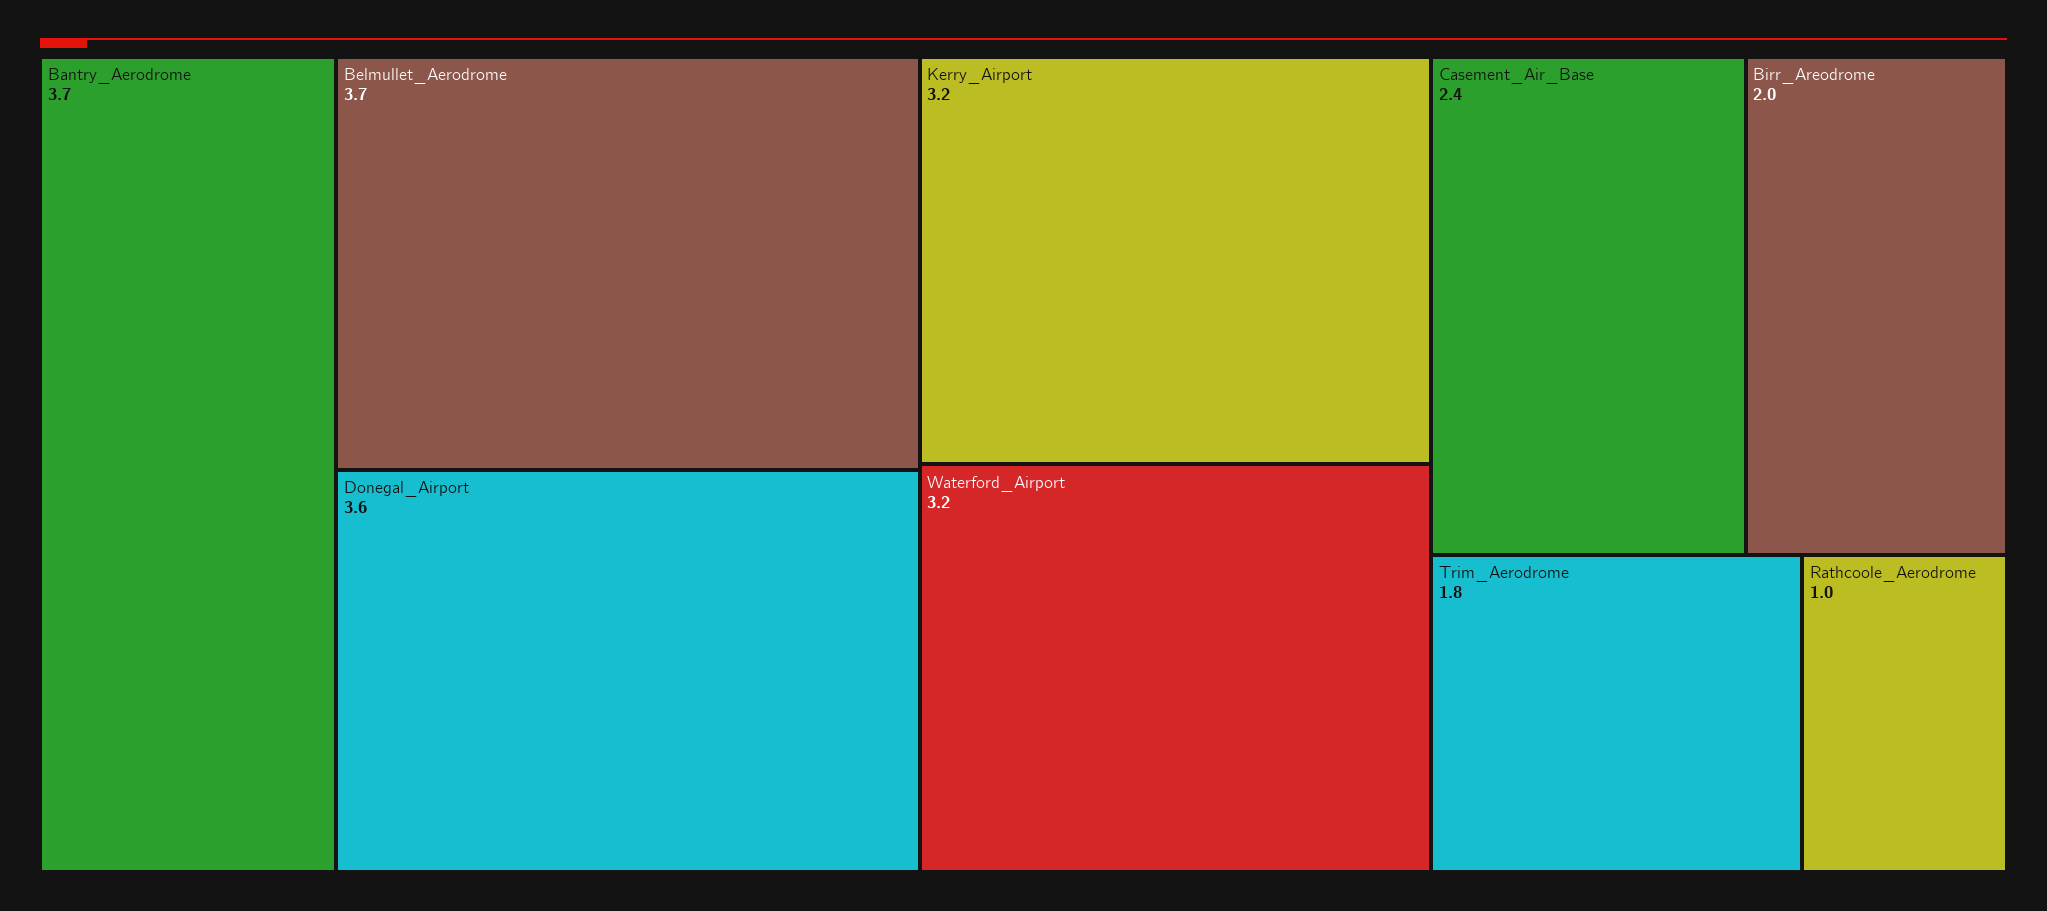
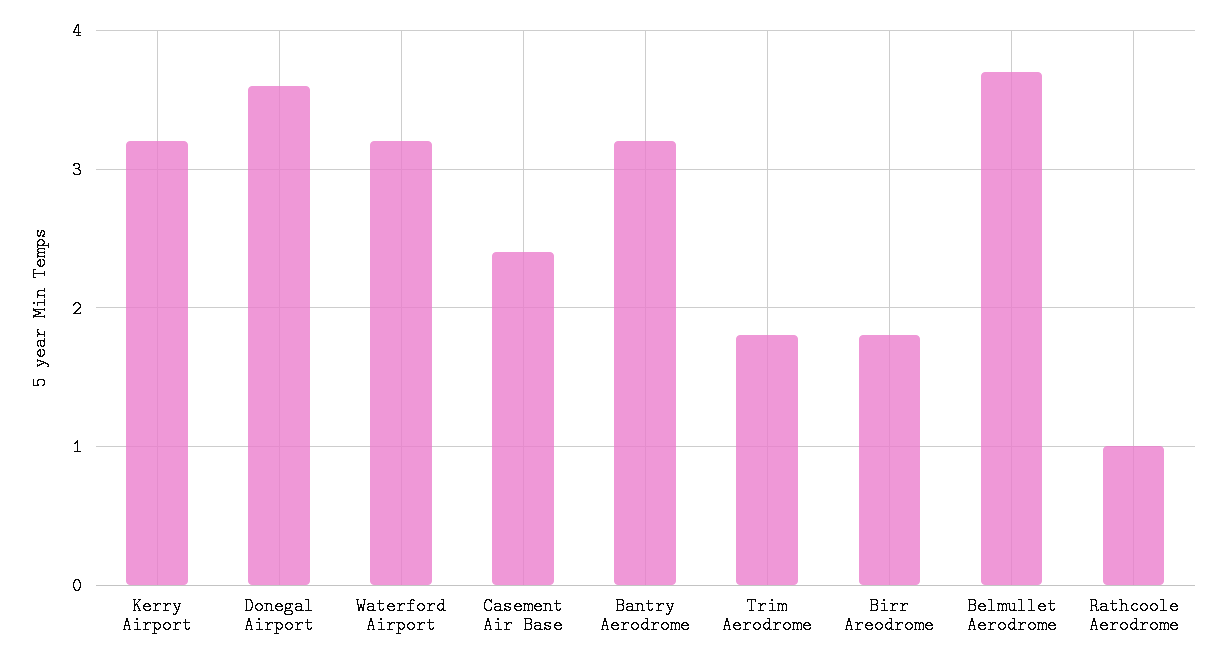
  {
-   "Bantry_Aerodrome": 3.7,
+   "Bantry_Aerodrome": 3.2,
    "Belmullet_Aerodrome": 3.7,
    "Donegal_Airport": 3.6,
    "Kerry_Airport": 3.2,
    "Waterford_Airport": 3.2,
    "Casement_Air_Base": 2.4,
-   "Birr_Areodrome": 2,
+   "Birr_Areodrome": 1.8,
    "Trim_Aerodrome": 1.8,
    "Rathcoole_Aerodrome": 1
  }

